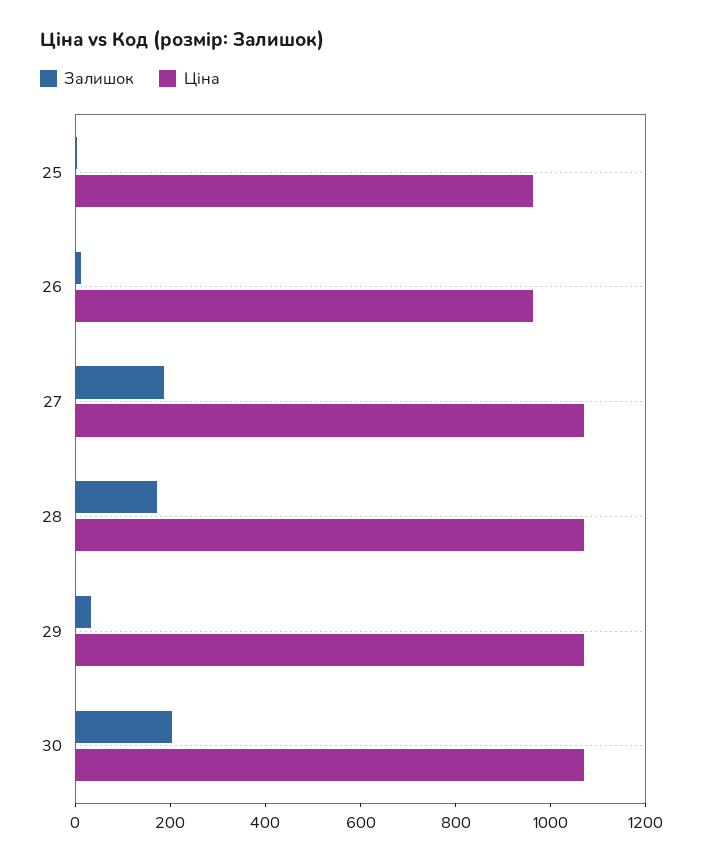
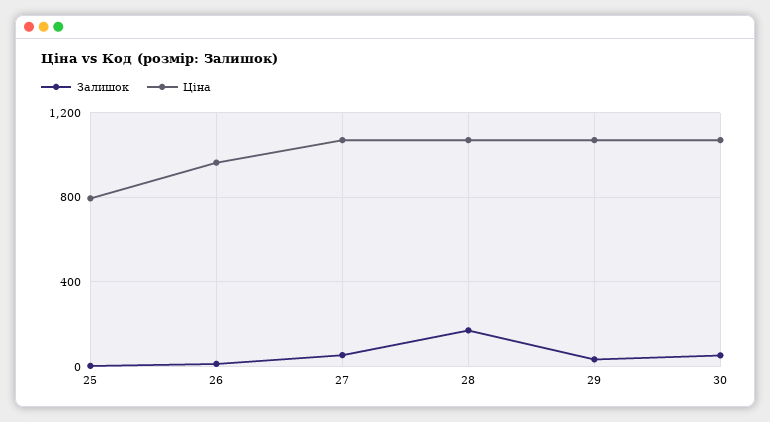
  {
    "Залишок": {
      "25": 0,
      "26": 0,
-     "27": 200,
+     "27": 50,
      "28": 150,
      "29": 50,
-     "30": 200
+     "30": 50
    },
    "Ціна": {
-     "25": 950,
+     "25": 800,
      "26": 950,
      "27": 1050,
      "28": 1050,
      "29": 1050,
      "30": 1050
    }
  }

